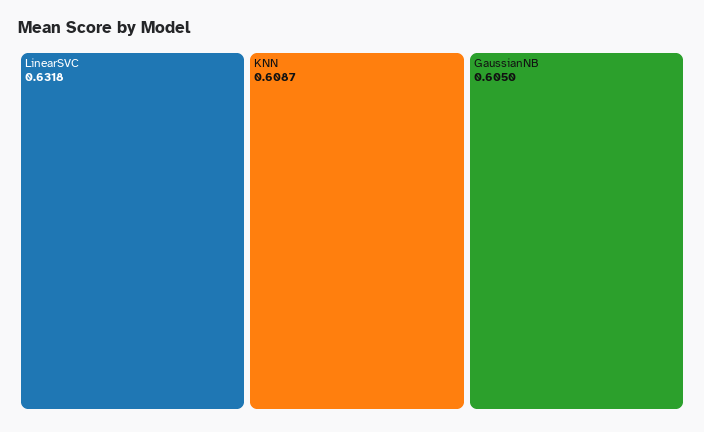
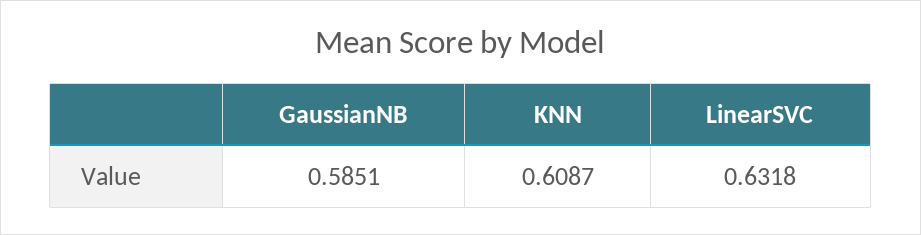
  {
    "LinearSVC": 0.6318,
    "KNN": 0.6087,
-   "GaussianNB": 0.605
+   "GaussianNB": 0.5851
  }

